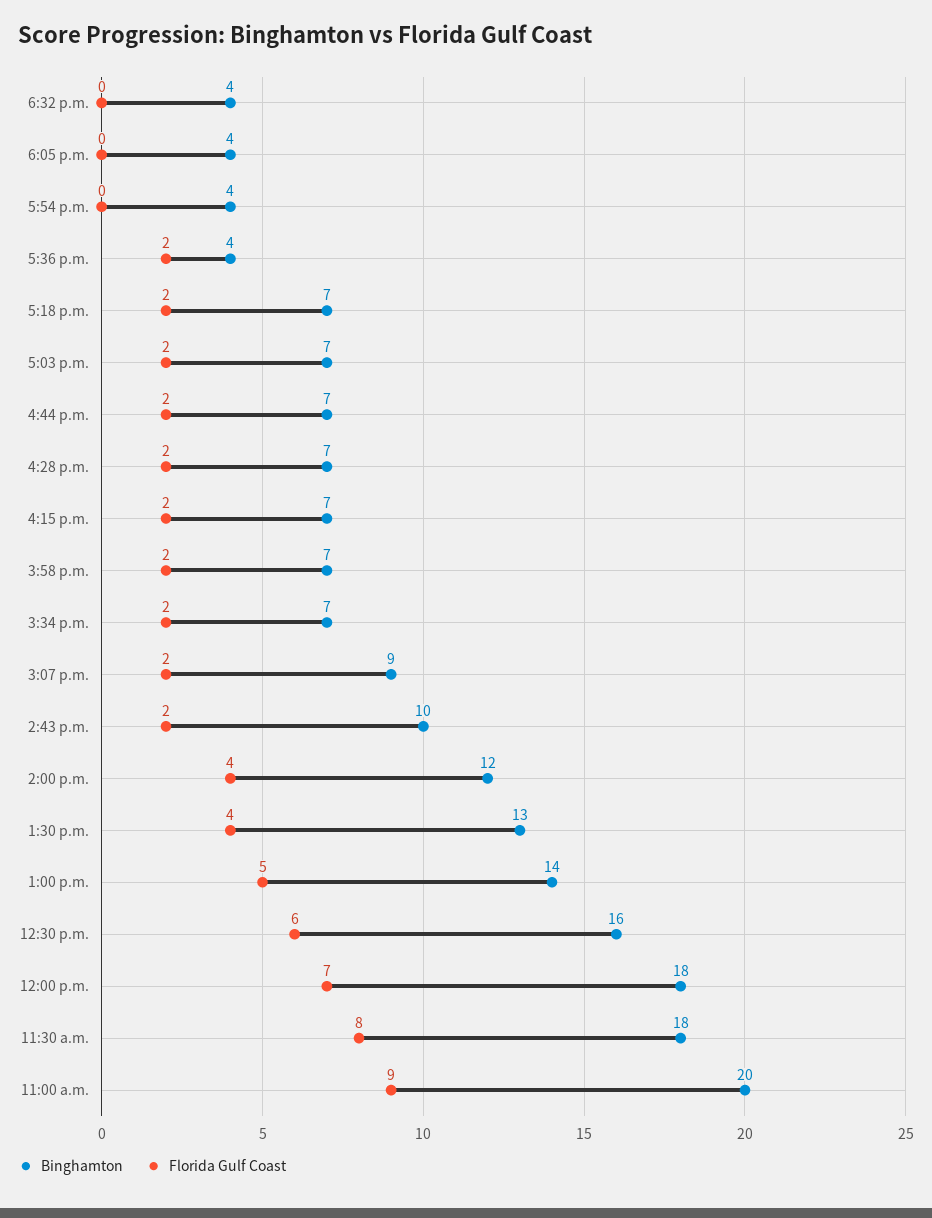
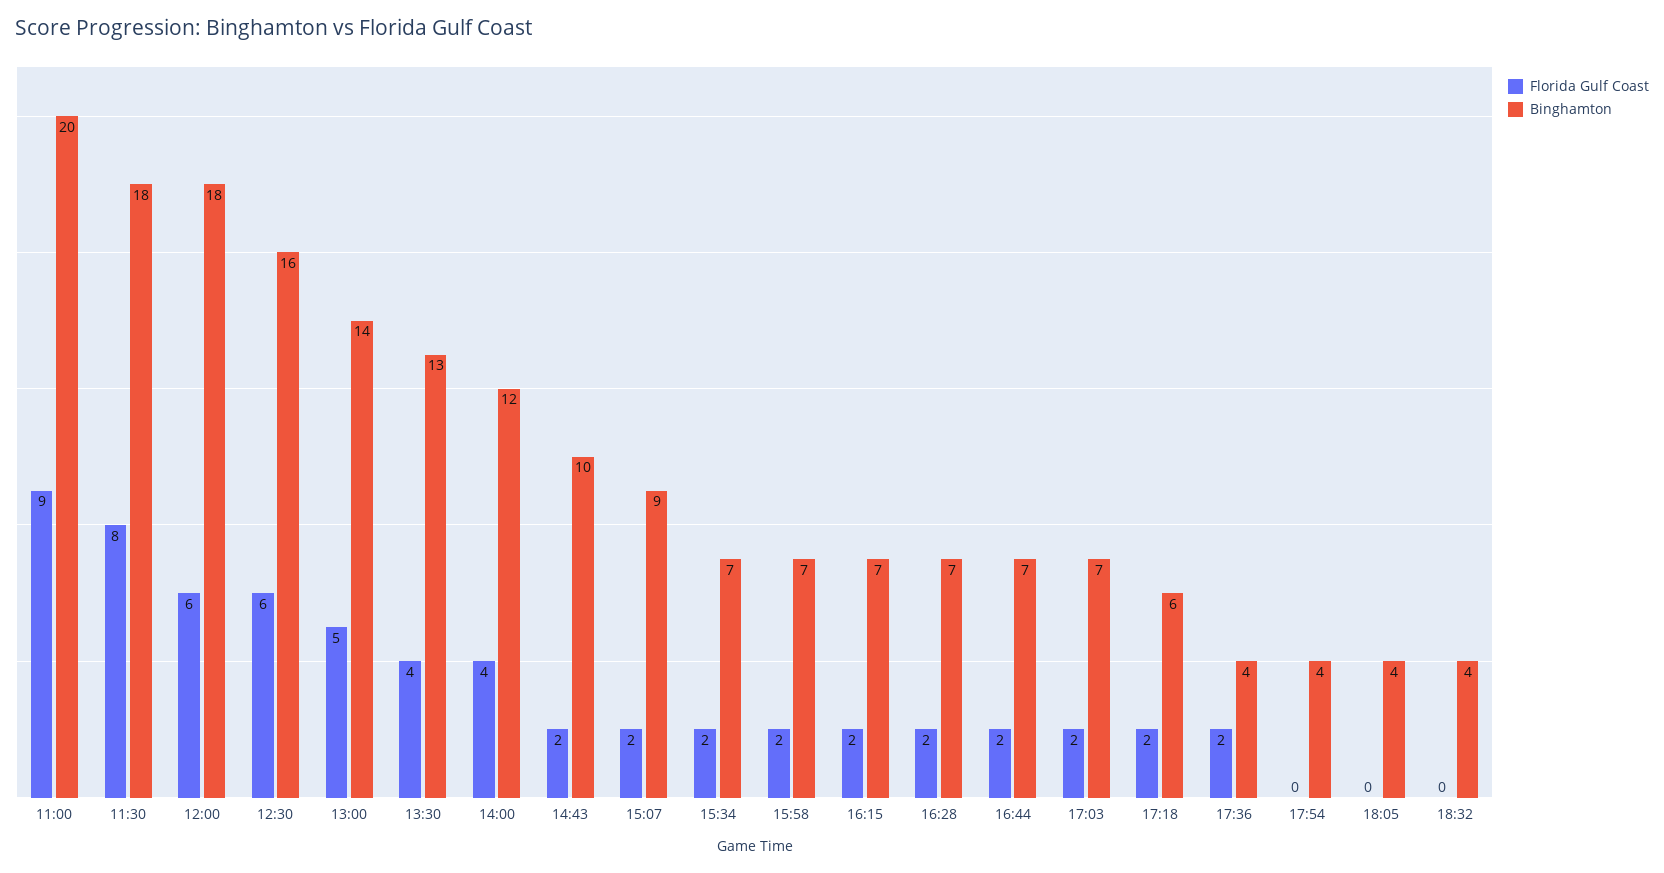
  {
    "Binghamton": {
      "6:32 p.m.": 4,
      "6:05 p.m.": 4,
      "5:54 p.m.": 4,
      "5:36 p.m.": 4,
-     "5:18 p.m.": 7,
+     "5:18 p.m.": 6,
      "5:03 p.m.": 7,
      "4:44 p.m.": 7,
      "4:28 p.m.": 7,
      "4:15 p.m.": 7,
      "3:58 p.m.": 7,
      "3:34 p.m.": 7,
      "3:07 p.m.": 9,
      "2:43 p.m.": 10,
      "2:00 p.m.": 12,
      "1:30 p.m.": 13,
      "1:00 p.m.": 14,
      "12:30 p.m.": 16,
      "12:00 p.m.": 18,
      "11:30 a.m.": 18,
      "11:00 a.m.": 20
    },
    "Florida Gulf Coast": {
      "6:32 p.m.": 0,
      "6:05 p.m.": 0,
      "5:54 p.m.": 0,
      "5:36 p.m.": 2,
      "5:18 p.m.": 2,
      "5:03 p.m.": 2,
      "4:44 p.m.": 2,
      "4:28 p.m.": 2,
      "4:15 p.m.": 2,
      "3:58 p.m.": 2,
      "3:34 p.m.": 2,
      "3:07 p.m.": 2,
      "2:43 p.m.": 2,
      "2:00 p.m.": 4,
      "1:30 p.m.": 4,
      "1:00 p.m.": 5,
      "12:30 p.m.": 6,
-     "12:00 p.m.": 7,
+     "12:00 p.m.": 6,
      "11:30 a.m.": 8,
      "11:00 a.m.": 9
    }
  }

